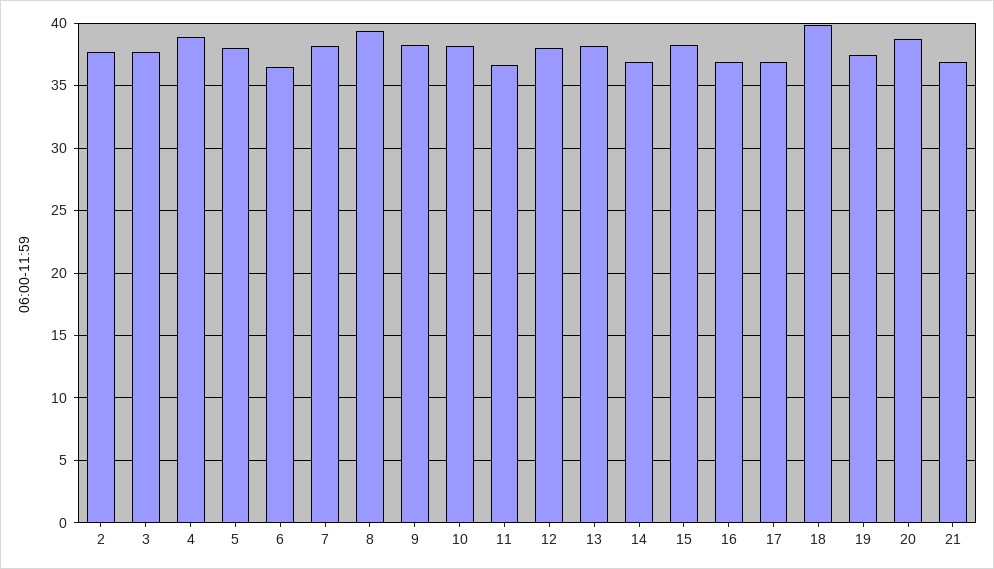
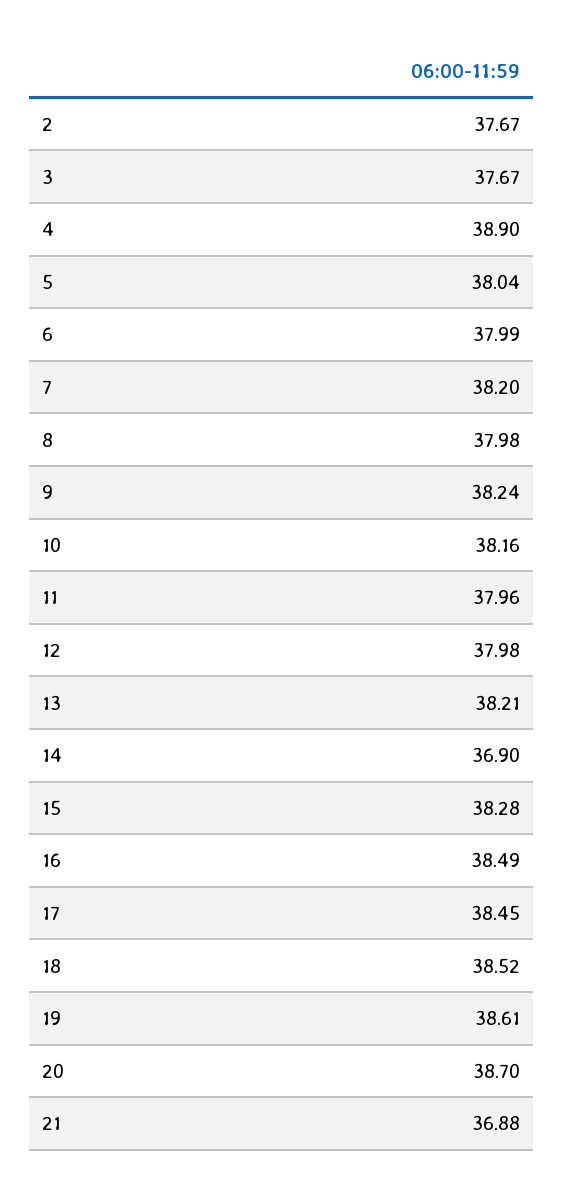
  {
    "2": 37.67,
    "3": 37.67,
    "4": 38.9,
    "5": 38.04,
-   "6": 36.5,
+   "6": 37.99,
    "7": 38.2,
-   "8": 39.5,
+   "8": 37.98,
    "9": 38.24,
    "10": 38.16,
-   "11": 36.5,
+   "11": 37.96,
    "12": 37.98,
    "13": 38.21,
    "14": 36.9,
    "15": 38.28,
-   "16": 37,
+   "16": 38.49,
-   "17": 37,
+   "17": 38.45,
-   "18": 40,
+   "18": 38.52,
-   "19": 37.5,
+   "19": 38.61,
    "20": 38.7,
    "21": 36.88
  }

